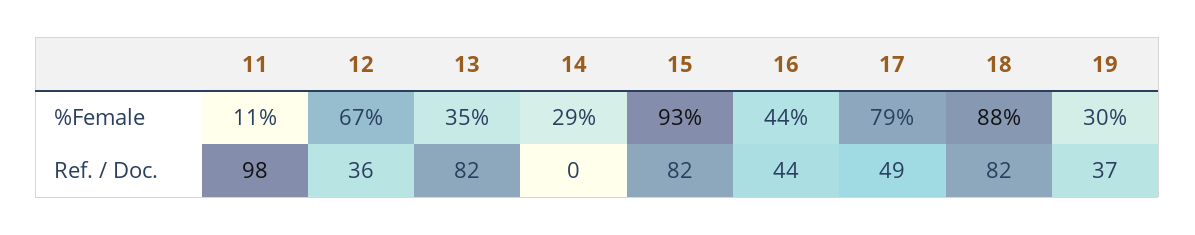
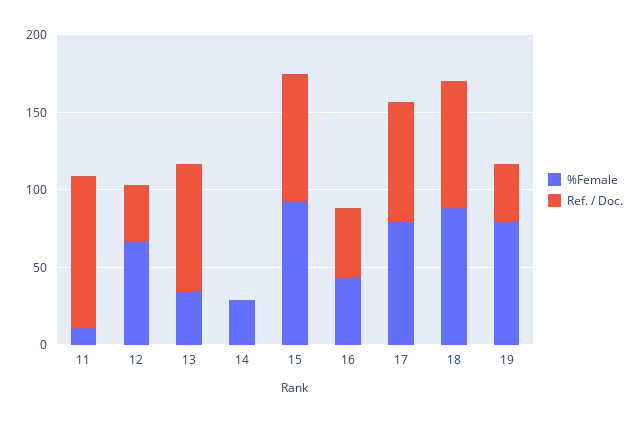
  {
    "%Female": {
      "11": 11,
      "12": 67,
      "13": 35,
      "14": 29,
      "15": 93,
      "16": 44,
      "17": 79,
      "18": 88,
-     "19": 30
+     "19": 80
    },
    "Ref. / Doc.": {
      "11": 98,
      "12": 36,
      "13": 82,
      "14": 0,
      "15": 82,
      "16": 44,
-     "17": 49,
+     "17": 80,
      "18": 82,
      "19": 37
    }
  }

